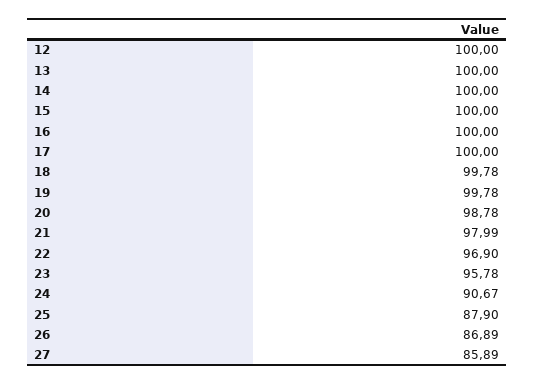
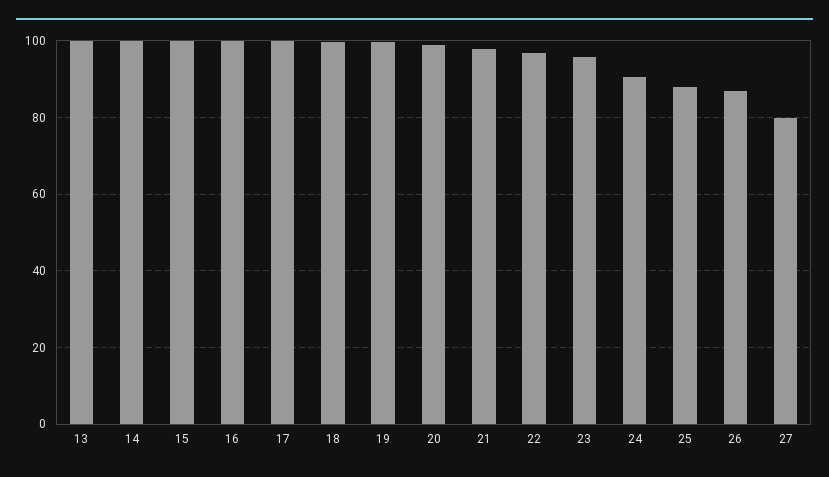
  {
-   "12": 100,
    "13": 100,
    "14": 100,
    "15": 100,
    "16": 100,
    "17": 100,
    "18": 99.78,
    "19": 99.78,
    "20": 98.78,
    "21": 97.99,
    "22": 96.9,
    "23": 95.78,
    "24": 90.67,
    "25": 87.9,
    "26": 86.89,
-   "27": 85.89
+   "27": 80
  }

